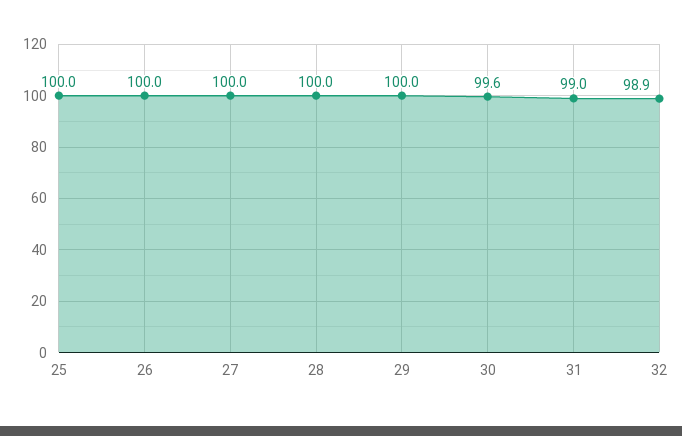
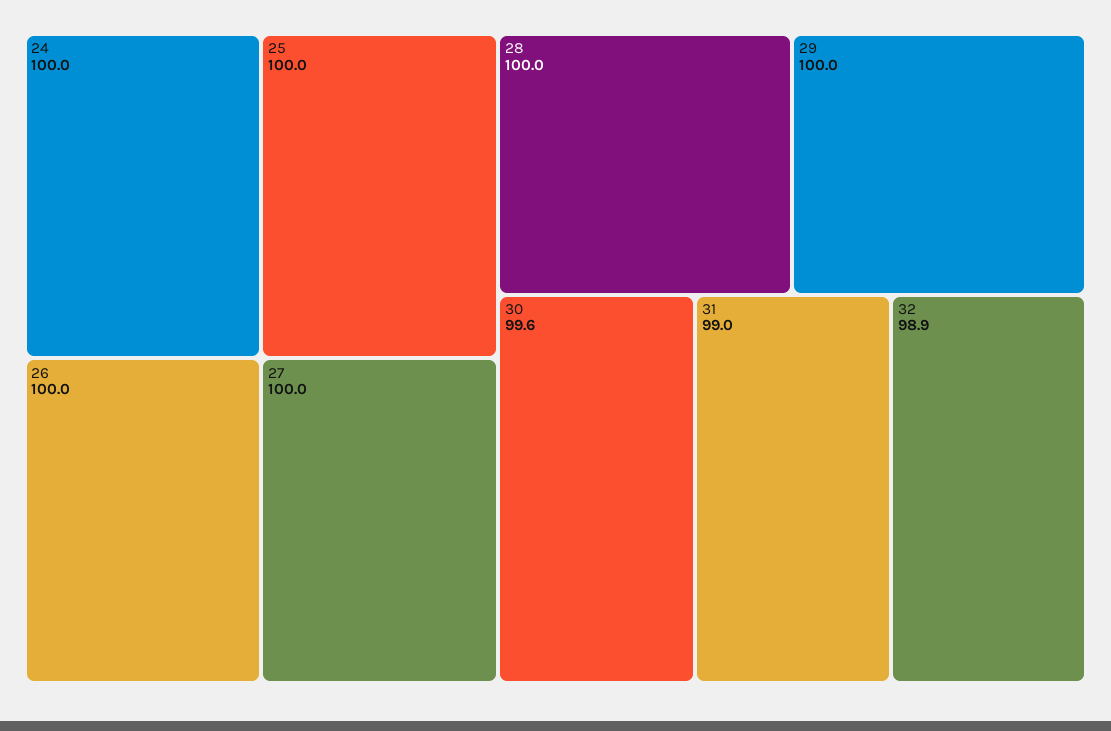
  {
    "25": 100,
    "26": 100,
    "27": 100,
    "28": 100,
    "29": 100,
    "30": 99.6,
    "31": 99,
-   "32": 98.9
+   "32": 98.9,
+   "24": 100
  }

